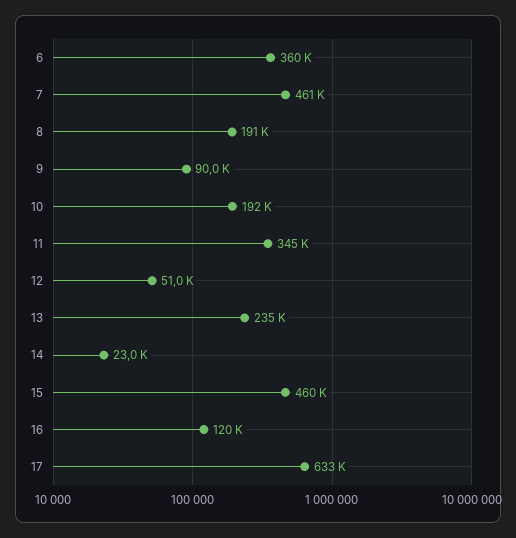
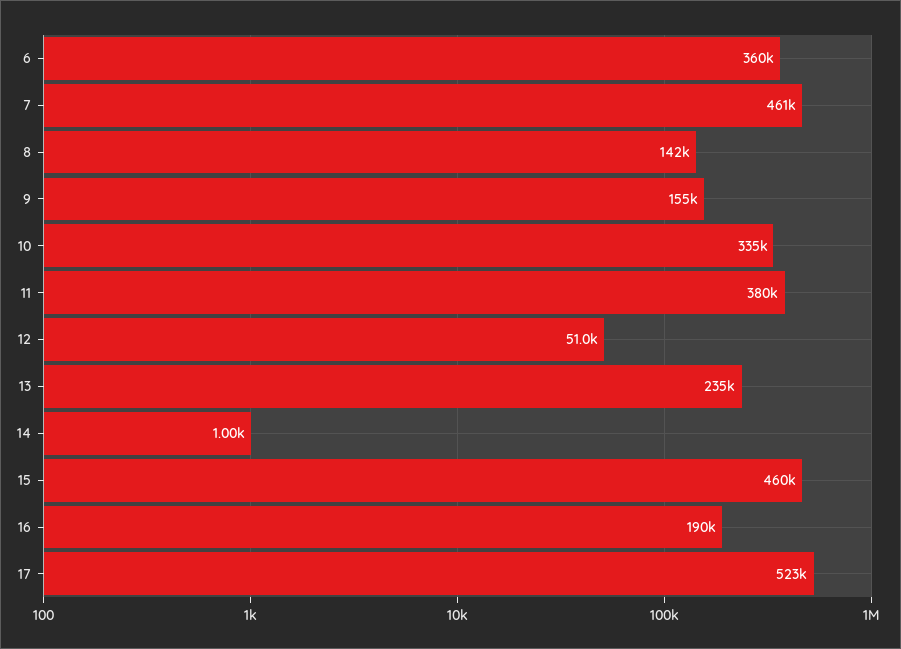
  {
    "6": 360000,
    "7": 461000,
-   "8": 191000,
+   "8": 142000,
-   "9": 90000,
+   "9": 155000,
-   "10": 192000,
+   "10": 335000,
-   "11": 345000,
+   "11": 380000,
    "12": 51000,
    "13": 235000,
-   "14": 23000,
+   "14": 1000,
    "15": 460000,
-   "16": 120000,
+   "16": 190000,
-   "17": 633000
+   "17": 523000
  }

